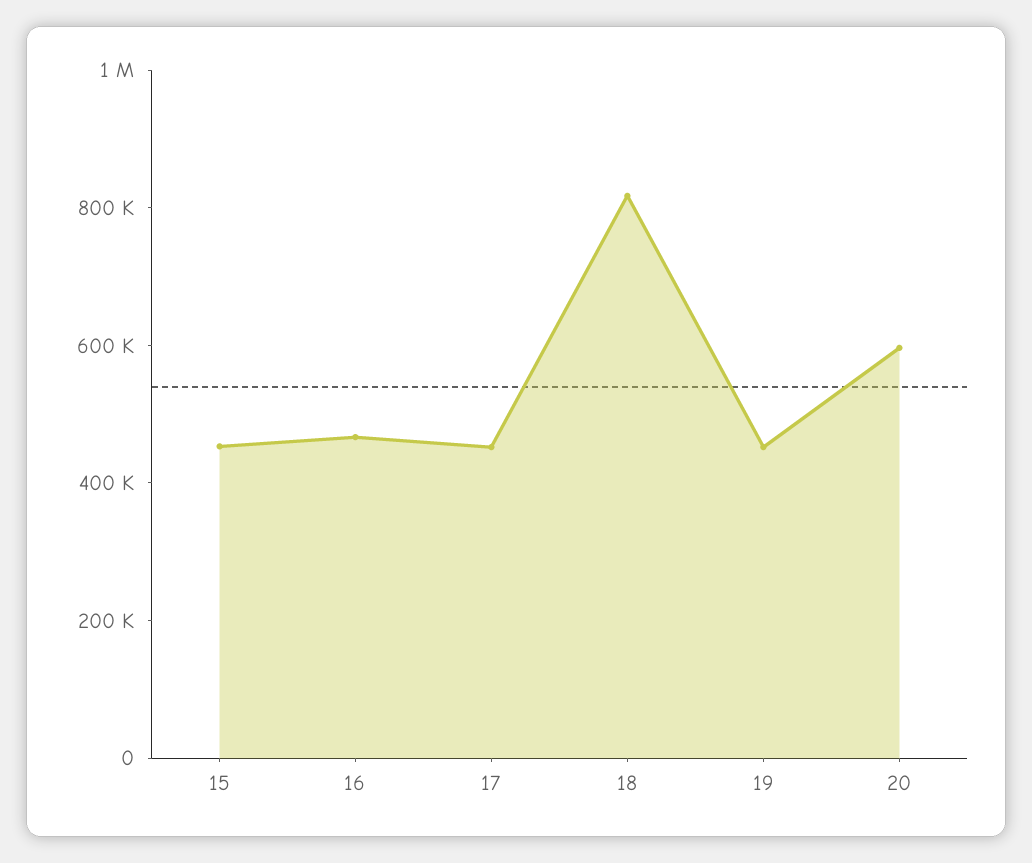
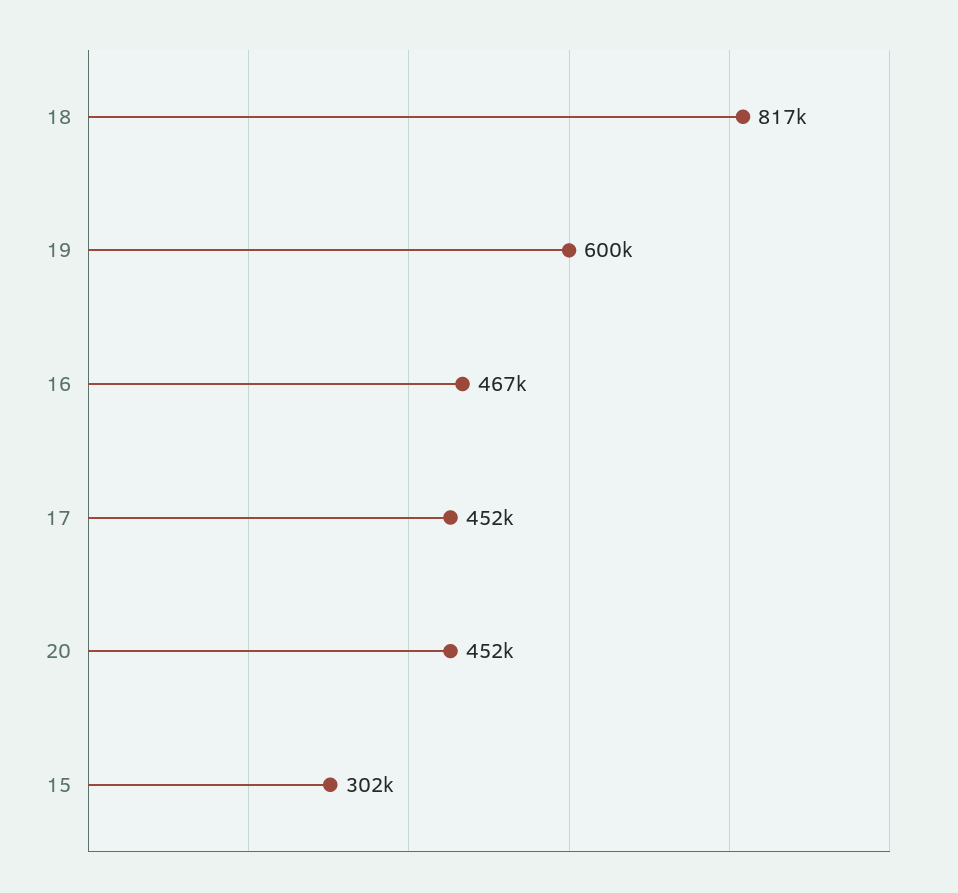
  {
-   "15": 450000,
+   "15": 302000,
    "16": 467000,
    "17": 452000,
    "18": 817000,
-   "19": 450000,
+   "19": 600000,
-   "20": 600000
+   "20": 452000
  }

